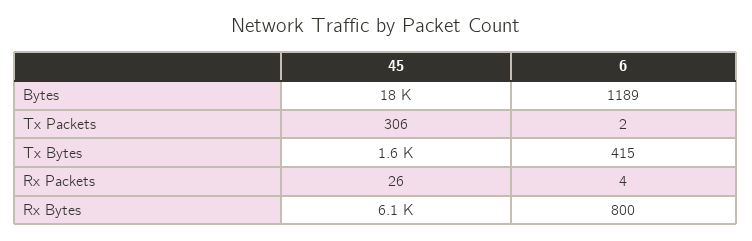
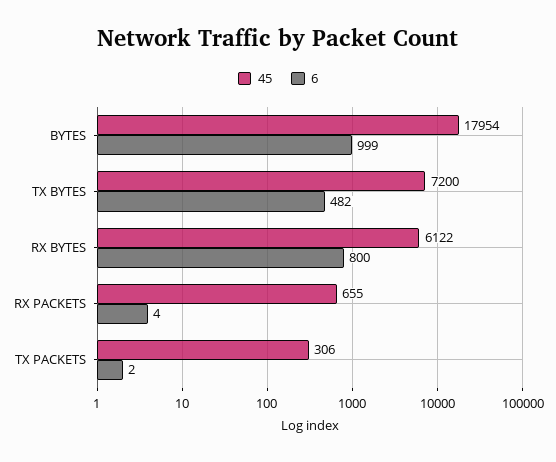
  {
    "45": {
      "Bytes": 17954,
      "Tx Packets": 306,
-     "Tx Bytes": 1600,
+     "Tx Bytes": 7200,
-     "Rx Packets": 26,
+     "Rx Packets": 655,
      "Rx Bytes": 6122
    },
    "6": {
-     "Bytes": 1189,
+     "Bytes": 999,
      "Tx Packets": 2,
-     "Tx Bytes": 415,
+     "Tx Bytes": 482,
      "Rx Packets": 4,
      "Rx Bytes": 800
    }
  }

